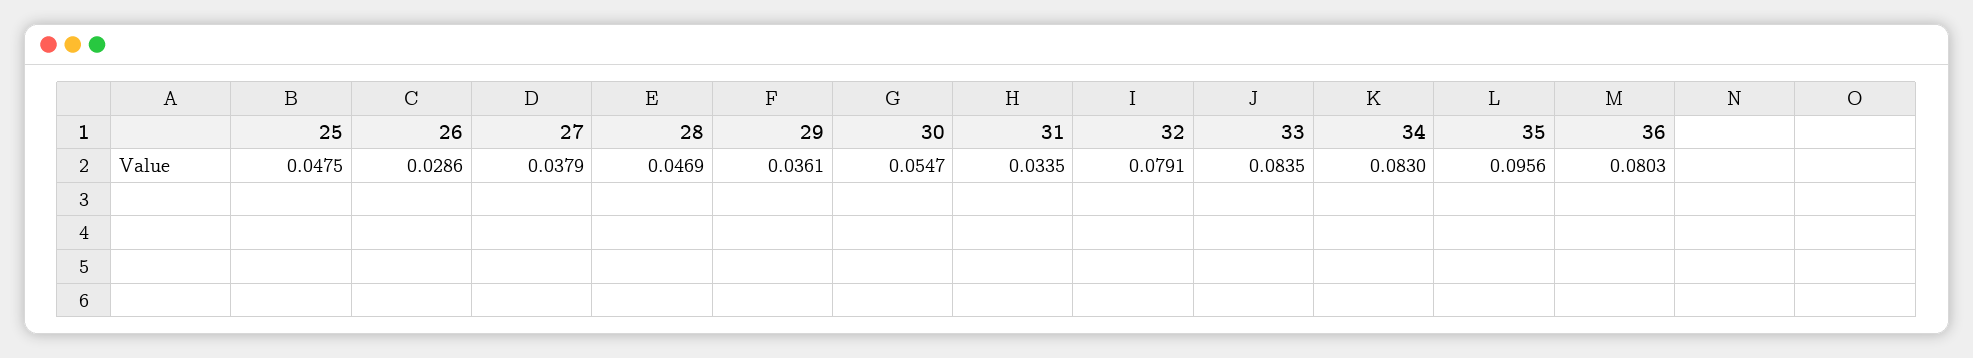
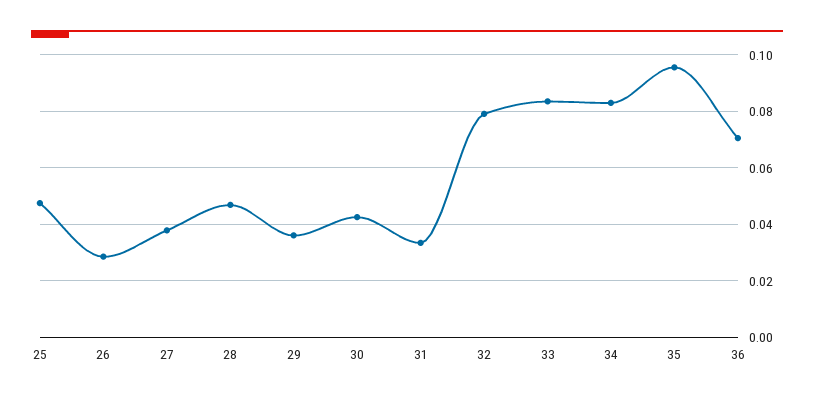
  {
    "25": 0.0475,
    "26": 0.0286,
    "27": 0.0379,
    "28": 0.0469,
    "29": 0.0361,
-   "30": 0.0547,
+   "30": 0.0425,
    "31": 0.0335,
    "32": 0.0791,
    "33": 0.0835,
    "34": 0.083,
    "35": 0.0956,
-   "36": 0.0803
+   "36": 0.07
  }

